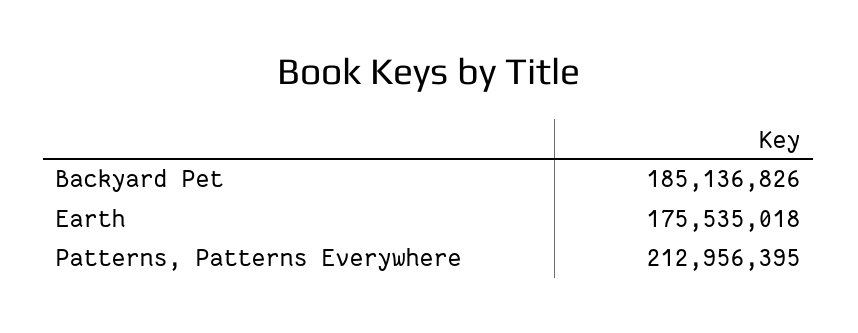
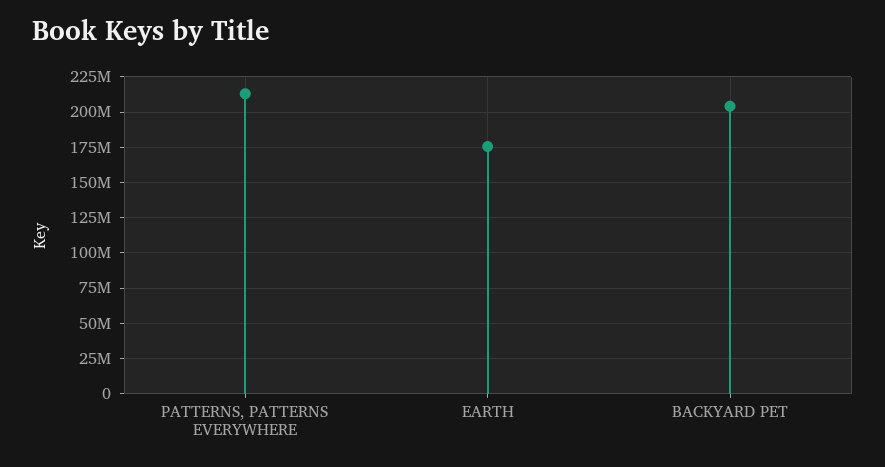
  {
-   "Backyard Pet": 185136826,
+   "Backyard Pet": 205000000,
    "Earth": 175535018,
    "Patterns, Patterns Everywhere": 212956395
  }

